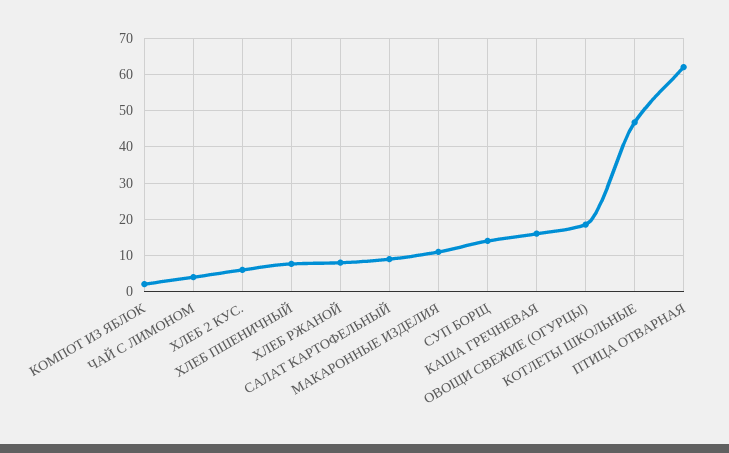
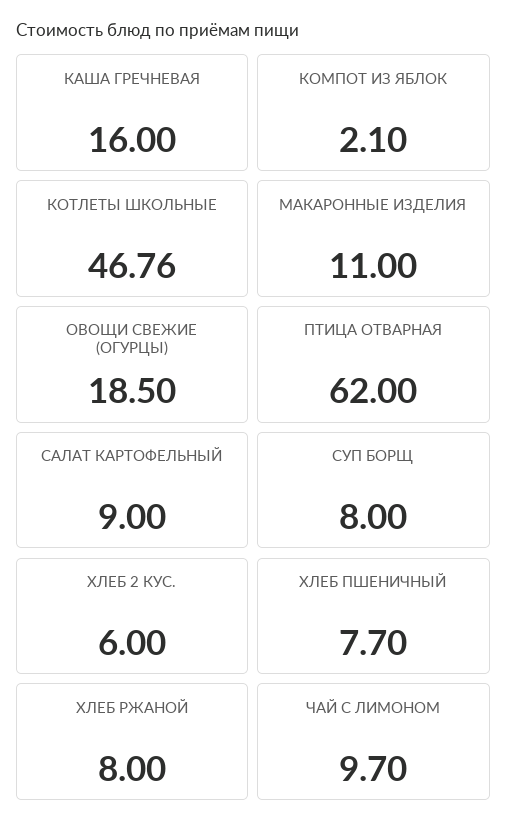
  {
    "КОМПОТ ИЗ ЯБЛОК": 2.1,
-   "ЧАЙ С ЛИМОНОМ": 4,
+   "ЧАЙ С ЛИМОНОМ": 9.7,
    "ХЛЕБ 2 КУС.": 6,
    "ХЛЕБ ПШЕНИЧНЫЙ": 7.7,
    "ХЛЕБ РЖАНОЙ": 8,
    "САЛАТ КАРТОФЕЛЬНЫЙ": 9,
    "МАКАРОННЫЕ ИЗДЕЛИЯ": 11,
-   "СУП БОРЩ": 14,
+   "СУП БОРЩ": 8,
    "КАША ГРЕЧНЕВАЯ": 16,
    "ОВОЩИ СВЕЖИЕ (ОГУРЦЫ)": 18.5,
    "КОТЛЕТЫ ШКОЛЬНЫЕ": 46.76,
    "ПТИЦА ОТВАРНАЯ": 62
  }

